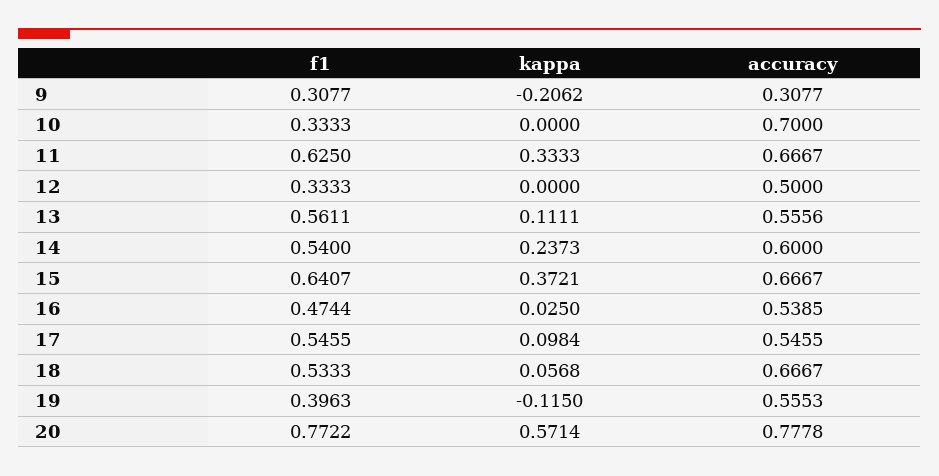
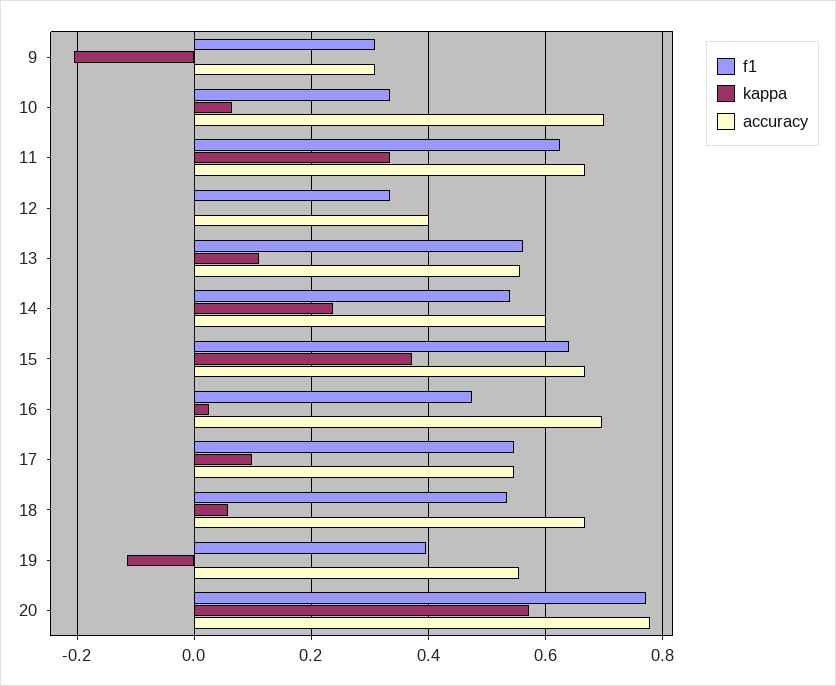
  {
    "f1": {
      "9": 0.3077,
      "10": 0.3333,
      "11": 0.625,
      "12": 0.3333,
      "13": 0.5611,
      "14": 0.54,
      "15": 0.6407,
      "16": 0.4744,
      "17": 0.5455,
      "18": 0.5333,
      "19": 0.3963,
      "20": 0.7722
    },
    "kappa": {
      "9": -0.2062,
-     "10": 0,
+     "10": 0.06,
      "11": 0.3333,
      "12": 0,
      "13": 0.1111,
      "14": 0.2373,
      "15": 0.3721,
      "16": 0.025,
      "17": 0.0984,
      "18": 0.0568,
      "19": -0.115,
      "20": 0.5714
    },
    "accuracy": {
      "9": 0.3077,
      "10": 0.7,
      "11": 0.6667,
-     "12": 0.5,
+     "12": 0.4,
      "13": 0.5556,
      "14": 0.6,
      "15": 0.6667,
-     "16": 0.5385,
+     "16": 0.7,
      "17": 0.5455,
      "18": 0.6667,
      "19": 0.5553,
      "20": 0.7778
    }
  }

